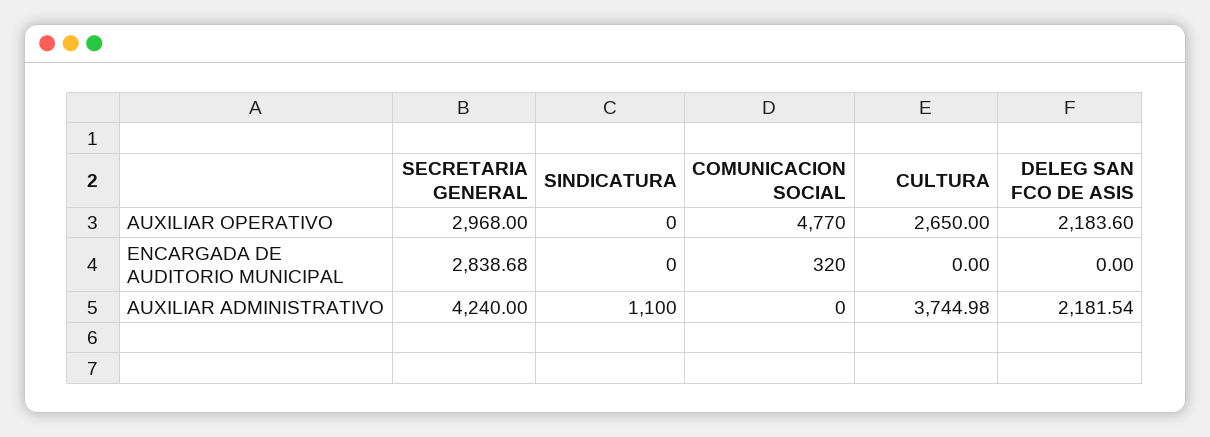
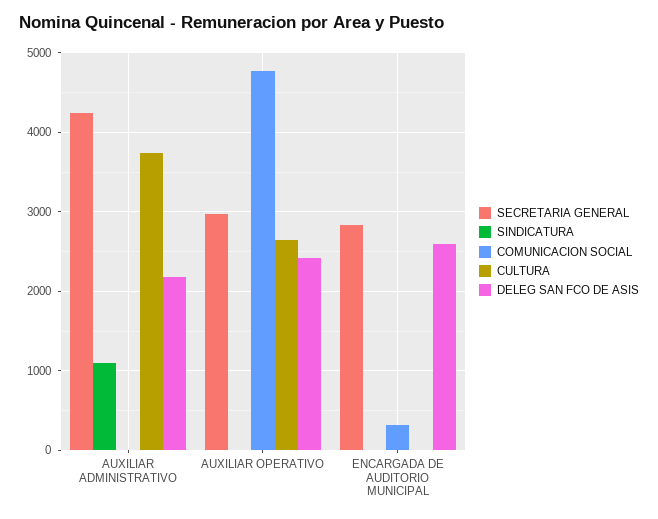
  {
    "SECRETARIA GENERAL": {
      "AUXILIAR OPERATIVO": 2968,
      "ENCARGADA DE AUDITORIO MUNICIPAL": 2838.68,
      "AUXILIAR ADMINISTRATIVO": 4240
    },
    "SINDICATURA": {
      "AUXILIAR OPERATIVO": 0,
      "ENCARGADA DE AUDITORIO MUNICIPAL": 0,
      "AUXILIAR ADMINISTRATIVO": 1100
    },
    "COMUNICACION SOCIAL": {
      "AUXILIAR OPERATIVO": 4770,
      "ENCARGADA DE AUDITORIO MUNICIPAL": 320,
      "AUXILIAR ADMINISTRATIVO": 0
    },
    "CULTURA": {
      "AUXILIAR OPERATIVO": 2650,
      "ENCARGADA DE AUDITORIO MUNICIPAL": 0,
      "AUXILIAR ADMINISTRATIVO": 3744.98
    },
    "DELEG SAN FCO DE ASIS": {
-     "AUXILIAR OPERATIVO": 2183.6,
+     "AUXILIAR OPERATIVO": 2400,
-     "ENCARGADA DE AUDITORIO MUNICIPAL": 0,
+     "ENCARGADA DE AUDITORIO MUNICIPAL": 2600,
      "AUXILIAR ADMINISTRATIVO": 2181.54
    }
  }

